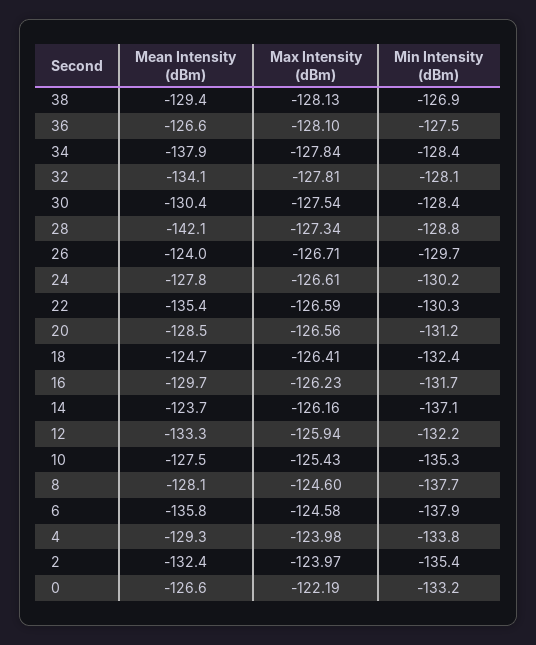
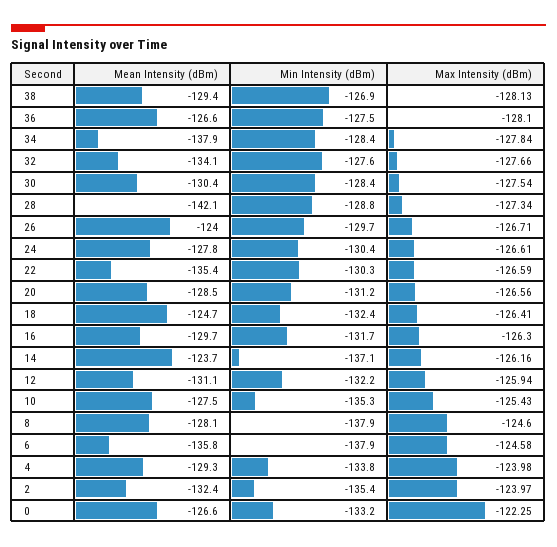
  {
    "Mean Intensity (dBm)": {
      "38": -129.4,
      "36": -126.6,
      "34": -137.9,
      "32": -134.1,
      "30": -130.4,
      "28": -142.1,
      "26": -124,
      "24": -127.8,
      "22": -135.4,
      "20": -128.5,
      "18": -124.7,
      "16": -129.7,
      "14": -123.7,
-     "12": -133.3,
+     "12": -131.1,
      "10": -127.5,
      "8": -128.1,
      "6": -135.8,
      "4": -129.3,
      "2": -132.4,
      "0": -126.6
    },
    "Max Intensity (dBm)": {
      "38": -128.13,
      "36": -128.1,
      "34": -127.84,
-     "32": -127.81,
+     "32": -127.66,
      "30": -127.54,
      "28": -127.34,
      "26": -126.71,
      "24": -126.61,
      "22": -126.59,
      "20": -126.56,
      "18": -126.41,
-     "16": -126.23,
+     "16": -126.3,
      "14": -126.16,
      "12": -125.94,
      "10": -125.43,
      "8": -124.6,
      "6": -124.58,
      "4": -123.98,
      "2": -123.97,
-     "0": -122.19
+     "0": -122.25
    },
    "Min Intensity (dBm)": {
      "38": -126.9,
      "36": -127.5,
      "34": -128.4,
-     "32": -128.1,
+     "32": -127.6,
      "30": -128.4,
      "28": -128.8,
      "26": -129.7,
-     "24": -130.2,
+     "24": -130.4,
      "22": -130.3,
      "20": -131.2,
      "18": -132.4,
      "16": -131.7,
      "14": -137.1,
      "12": -132.2,
      "10": -135.3,
-     "8": -137.7,
+     "8": -137.9,
      "6": -137.9,
      "4": -133.8,
      "2": -135.4,
      "0": -133.2
    }
  }

